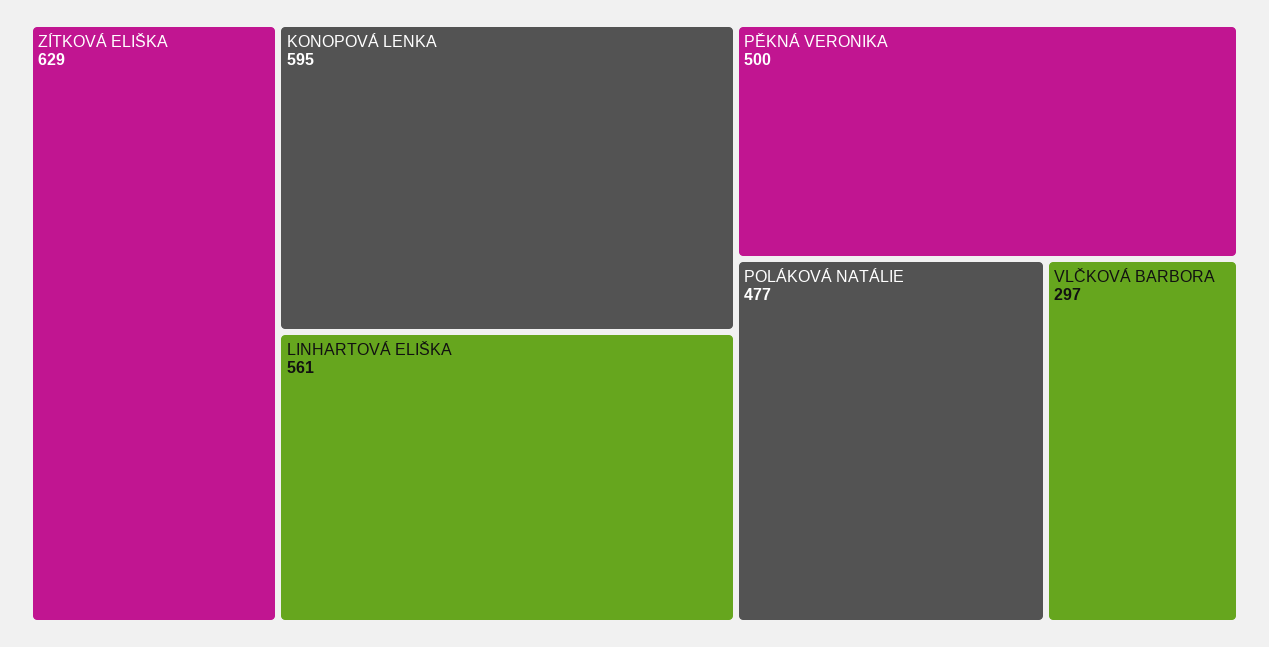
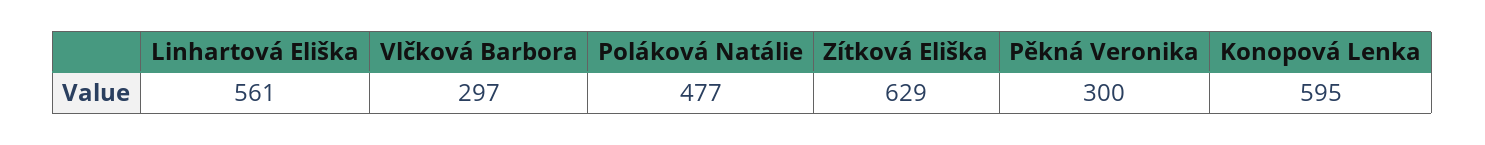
  {
    "ZÍTKOVÁ ELIŠKA": 629,
    "KONOPOVÁ LENKA": 595,
    "LINHARTOVÁ ELIŠKA": 561,
-   "PĚKNÁ VERONIKA": 500,
+   "PĚKNÁ VERONIKA": 300,
    "POLÁKOVÁ NATÁLIE": 477,
    "VLČKOVÁ BARBORA": 297
  }

